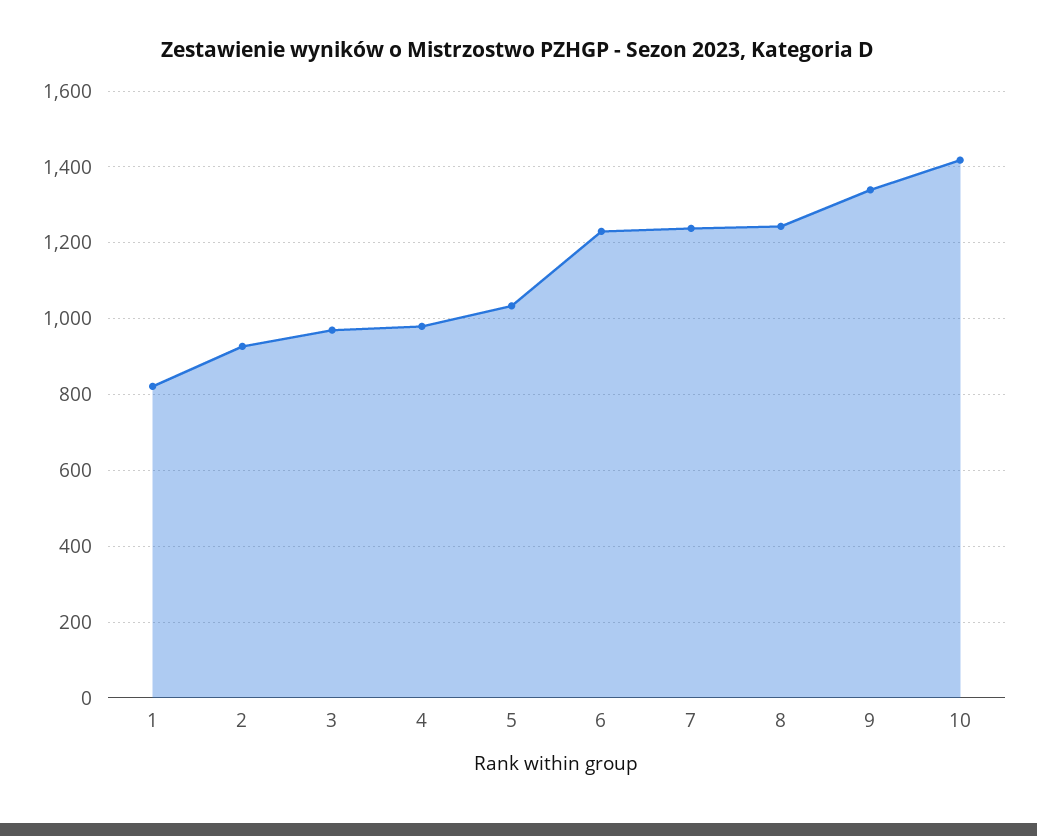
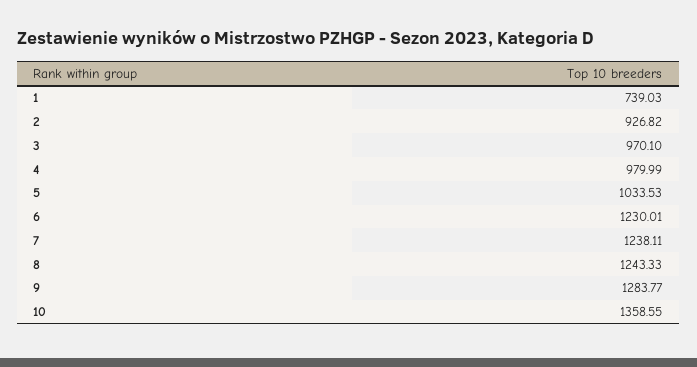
  {
-   "1": 820,
+   "1": 739.03,
    "2": 926.82,
    "3": 970.1,
    "4": 979.99,
    "5": 1033.53,
    "6": 1230.01,
    "7": 1238.11,
    "8": 1243.33,
-   "9": 1340,
+   "9": 1283.77,
-   "10": 1420
+   "10": 1358.55
  }

